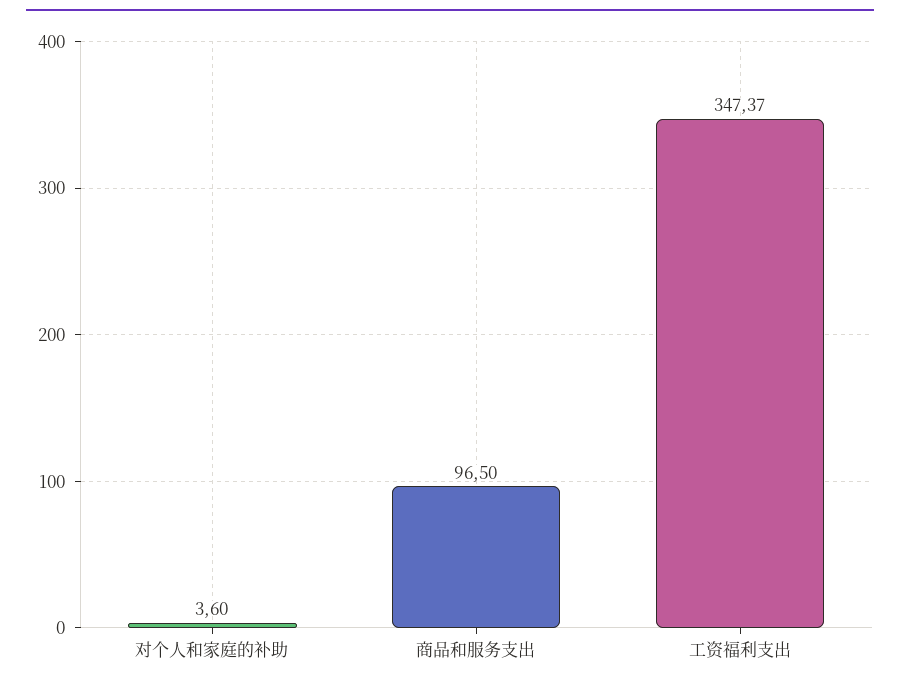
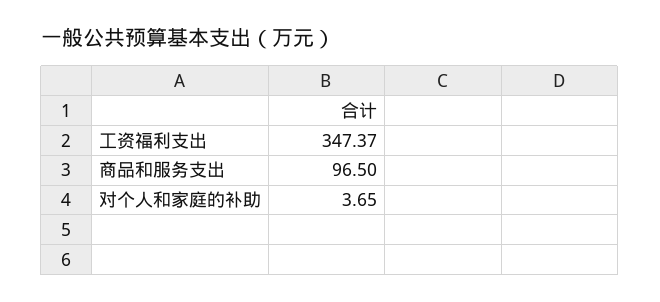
  {
-   "对个人和家庭的补助": 3.6,
+   "对个人和家庭的补助": 3.65,
    "商品和服务支出": 96.5,
    "工资福利支出": 347.37
  }

